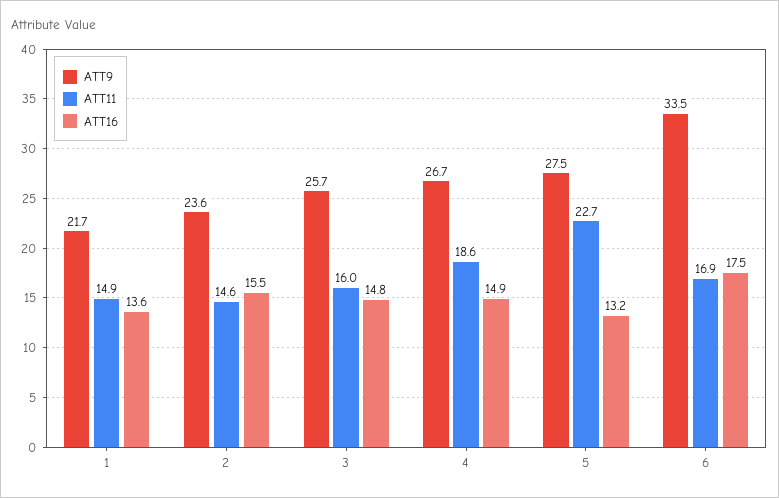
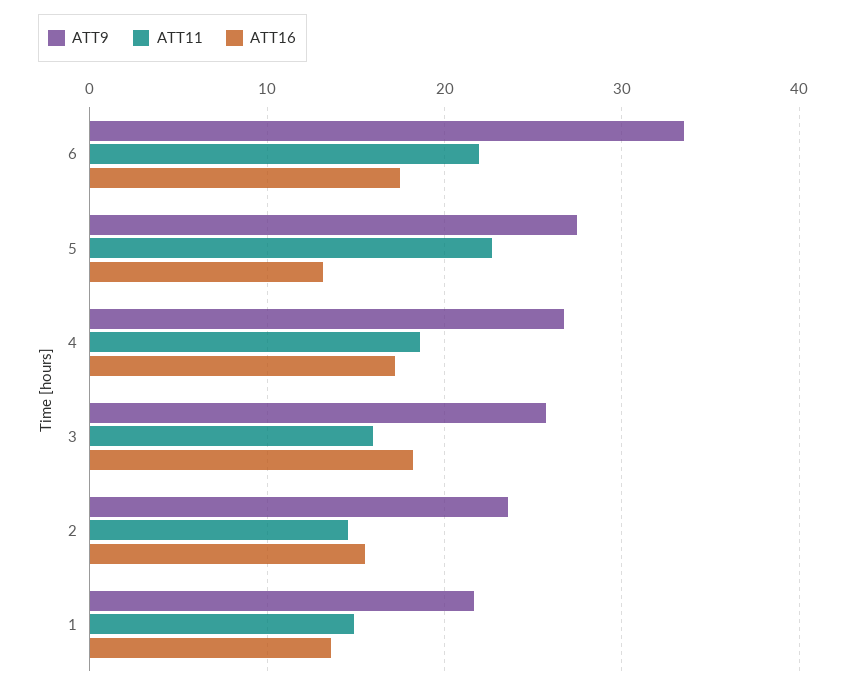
  {
    "ATT9": {
      "1": 21.7,
      "2": 23.6,
      "3": 25.7,
      "4": 26.7,
      "5": 27.5,
      "6": 33.5
    },
    "ATT11": {
      "1": 14.9,
      "2": 14.6,
      "3": 16,
      "4": 18.6,
      "5": 22.7,
-     "6": 16.9
+     "6": 22
    },
    "ATT16": {
      "1": 13.6,
      "2": 15.5,
-     "3": 14.8,
+     "3": 18,
-     "4": 14.9,
+     "4": 17,
      "5": 13.2,
      "6": 17.5
    }
  }

